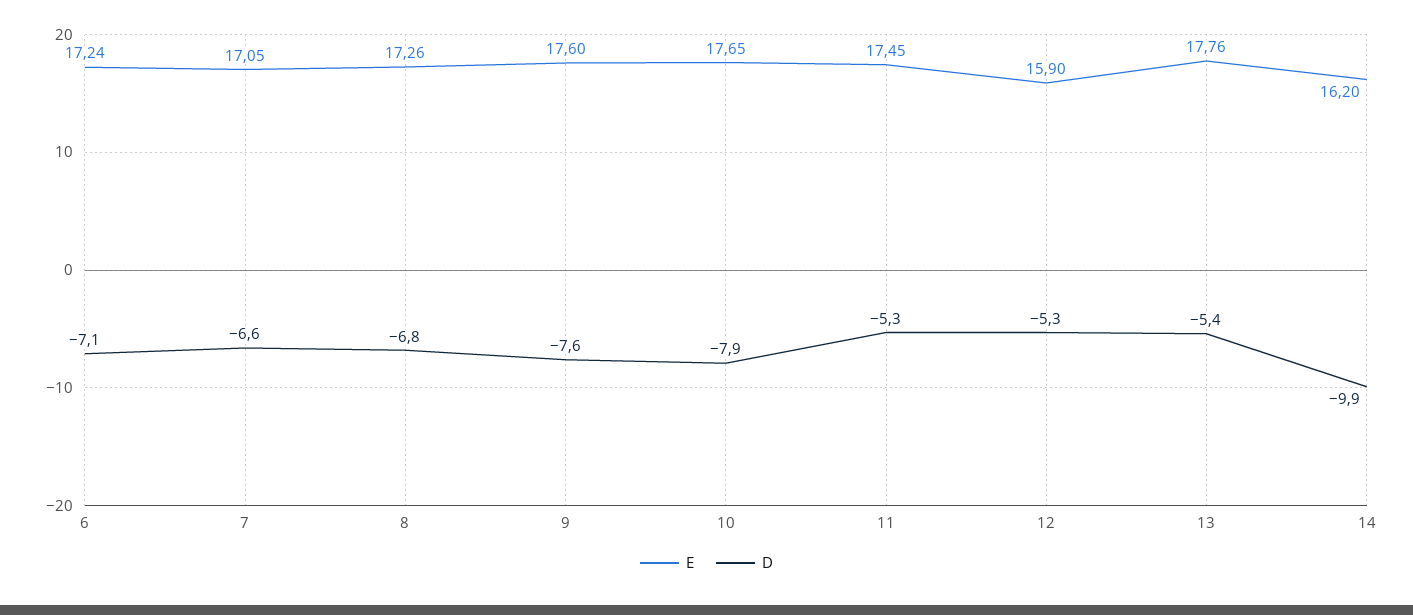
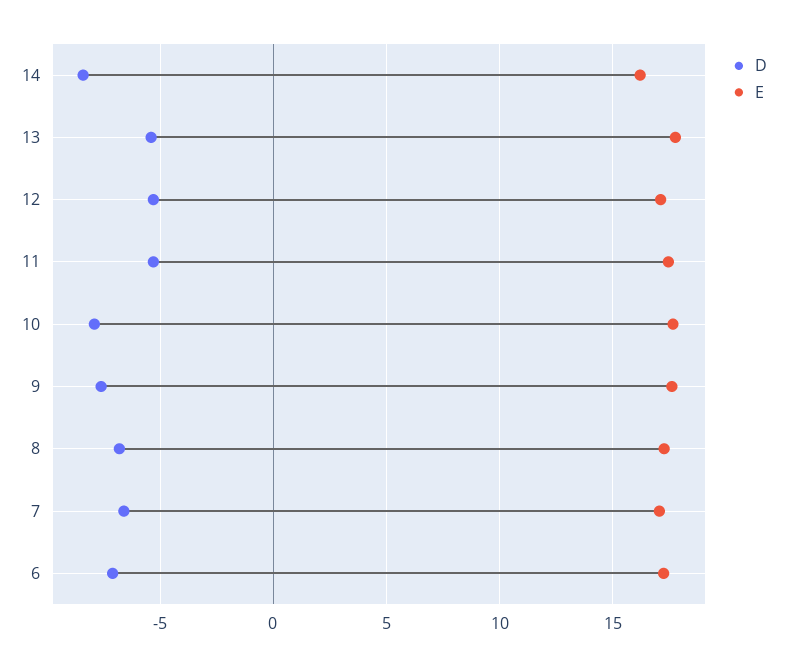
  {
    "E": {
      "6": 17.24,
      "7": 17.05,
      "8": 17.26,
      "9": 17.6,
      "10": 17.65,
      "11": 17.45,
-     "12": 15.9,
+     "12": 17,
      "13": 17.76,
      "14": 16.2
    },
    "D": {
      "6": -7.1,
      "7": -6.6,
      "8": -6.8,
      "9": -7.6,
      "10": -7.9,
      "11": -5.3,
      "12": -5.3,
      "13": -5.4,
-     "14": -9.9
+     "14": -8.5
    }
  }

